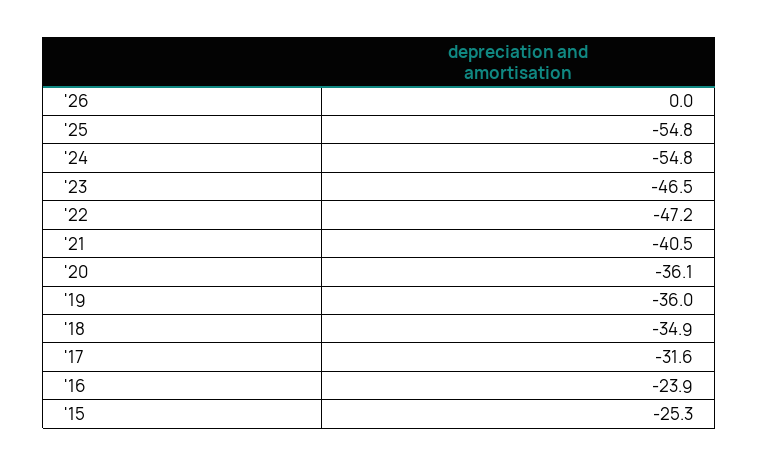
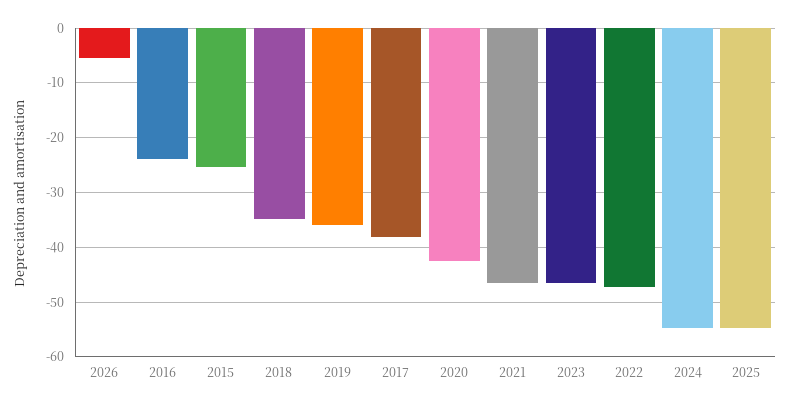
  {
-   "'26": 0,
+   "'26": -6,
    "'25": -54.8,
    "'24": -54.8,
    "'23": -46.5,
    "'22": -47.2,
-   "'21": -40.5,
+   "'21": -46,
-   "'20": -36.1,
+   "'20": -42,
    "'19": -36,
    "'18": -34.9,
-   "'17": -31.6,
+   "'17": -38,
    "'16": -23.9,
    "'15": -25.3
  }

